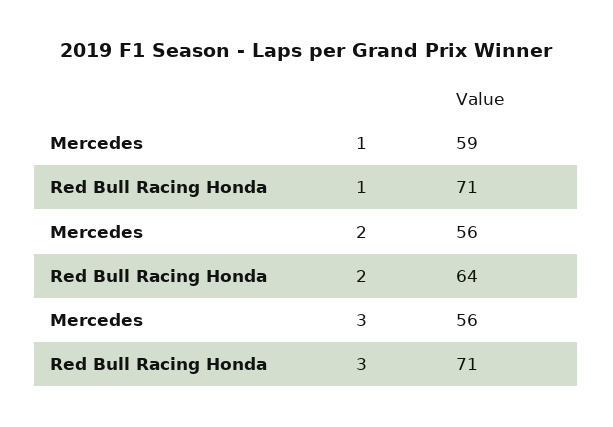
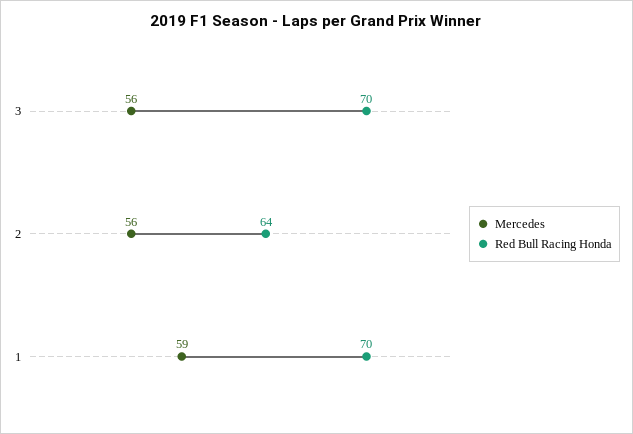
  {
    "Mercedes": {
      "1": 59,
      "2": 56,
      "3": 56
    },
    "Red Bull Racing Honda": {
-     "1": 71,
+     "1": 70,
      "2": 64,
-     "3": 71
+     "3": 70
    }
  }

